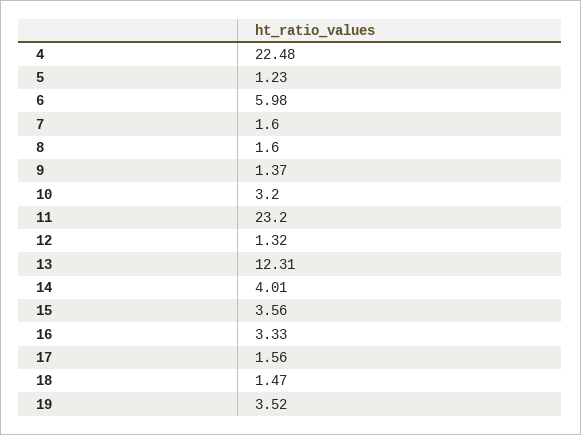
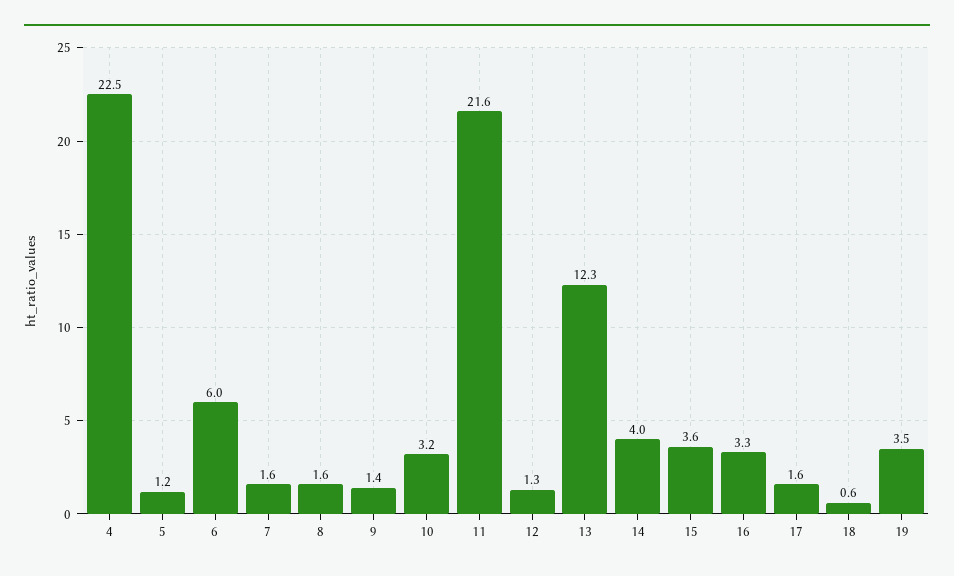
  {
    "4": 22.48,
    "5": 1.23,
    "6": 5.98,
    "7": 1.6,
    "8": 1.6,
    "9": 1.37,
    "10": 3.2,
-   "11": 23.2,
+   "11": 21.6,
    "12": 1.32,
    "13": 12.31,
    "14": 4.01,
    "15": 3.56,
    "16": 3.33,
    "17": 1.56,
-   "18": 1.47,
+   "18": 0.6,
    "19": 3.52
  }

